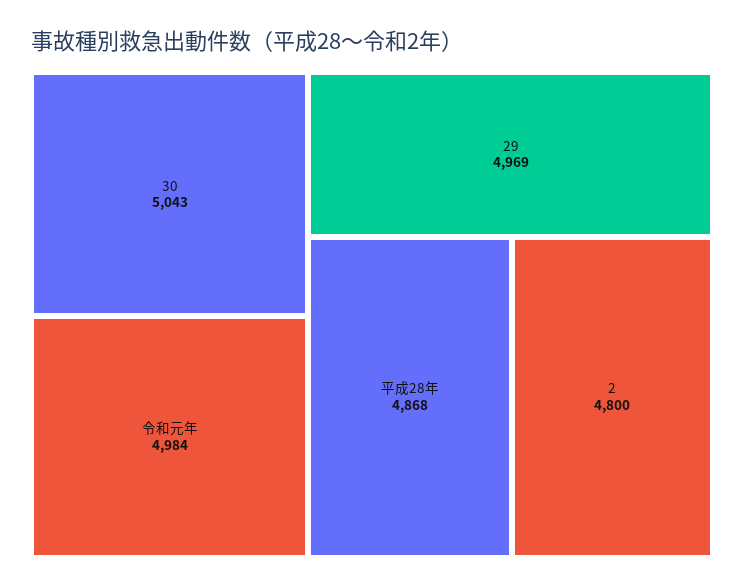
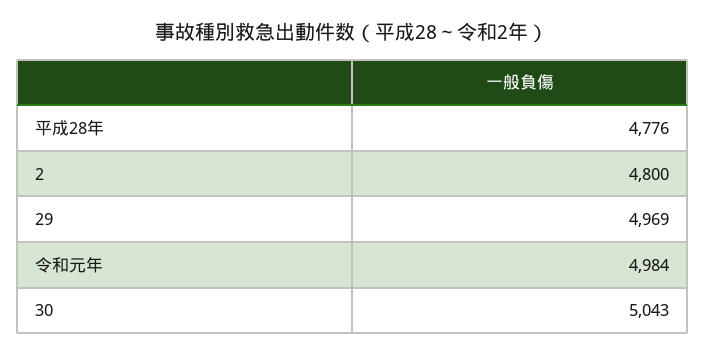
  {
    "30": 5043,
    "令和元年": 4984,
    "29": 4969,
-   "平成28年": 4868,
+   "平成28年": 4776,
    "2": 4800
  }

